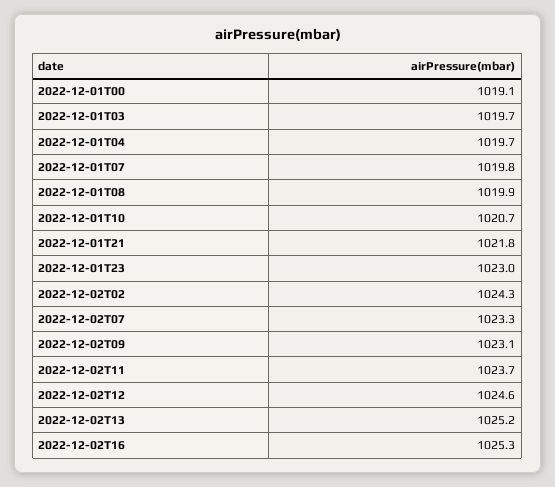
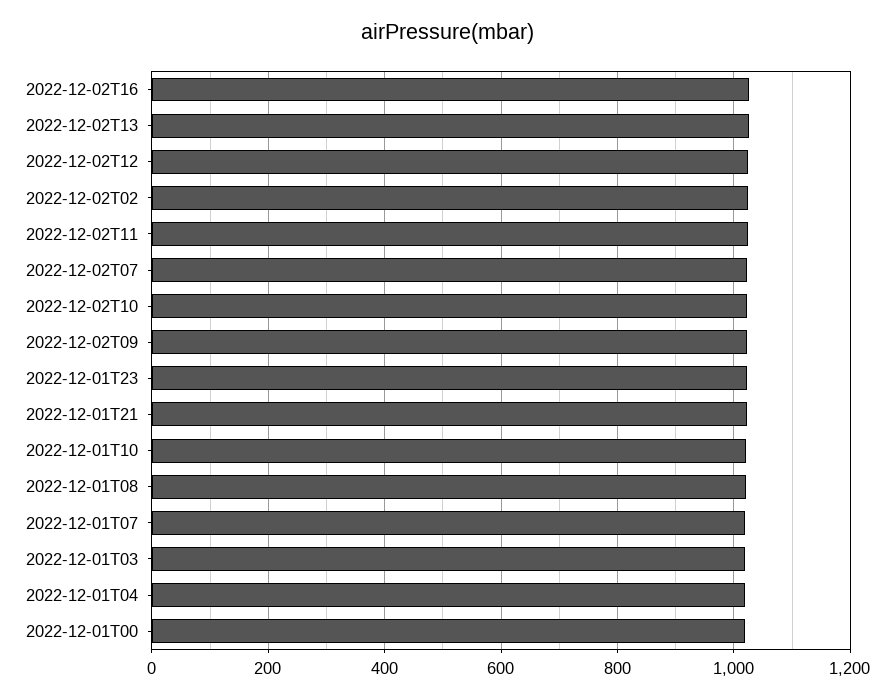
  {
    "2022-12-01T00": 1019.1,
    "2022-12-01T03": 1019.7,
    "2022-12-01T04": 1019.7,
    "2022-12-01T07": 1019.8,
    "2022-12-01T08": 1019.9,
    "2022-12-01T10": 1020.7,
    "2022-12-01T21": 1021.8,
    "2022-12-01T23": 1023,
    "2022-12-02T02": 1024.3,
    "2022-12-02T07": 1023.3,
    "2022-12-02T09": 1023.1,
    "2022-12-02T11": 1023.7,
    "2022-12-02T12": 1024.6,
    "2022-12-02T13": 1025.2,
-   "2022-12-02T16": 1025.3
+   "2022-12-02T16": 1025.3,
+   "2022-12-02T10": 1020
  }

